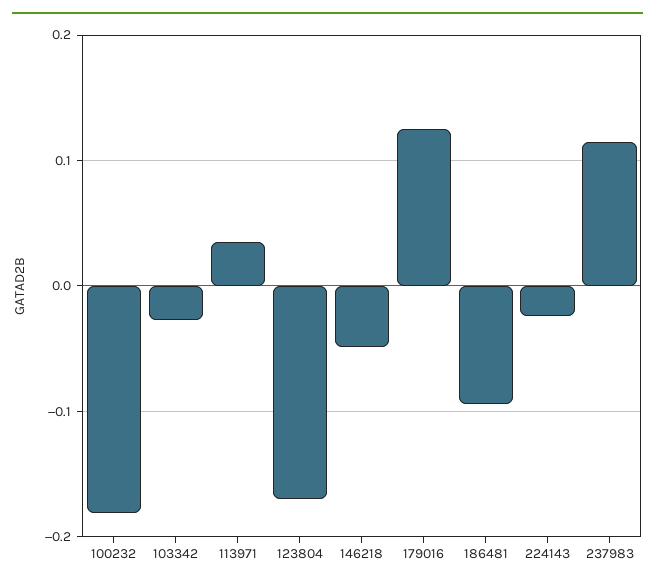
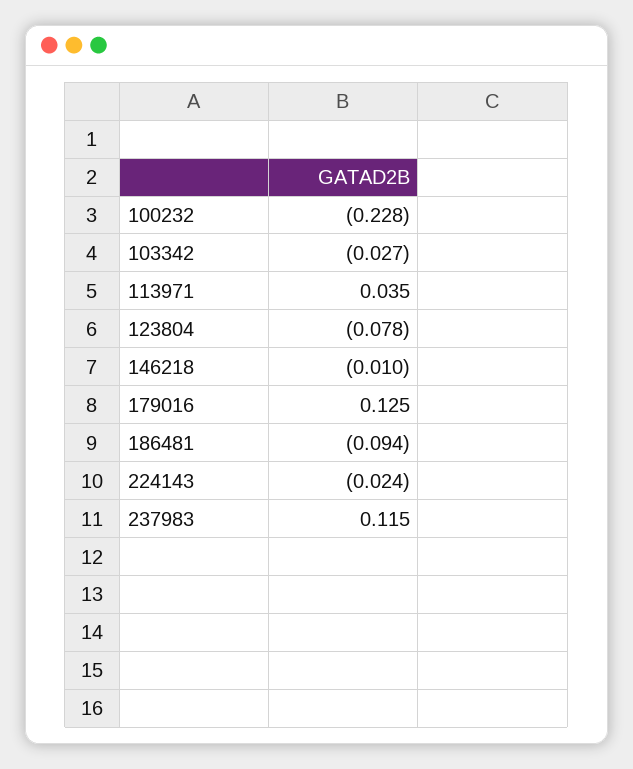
  {
-   "100232": -0.18,
+   "100232": -0.228,
    "103342": -0.027,
    "113971": 0.035,
-   "123804": -0.17,
+   "123804": -0.078,
-   "146218": -0.05,
+   "146218": -0.01,
    "179016": 0.125,
    "186481": -0.094,
    "224143": -0.024,
    "237983": 0.115
  }

